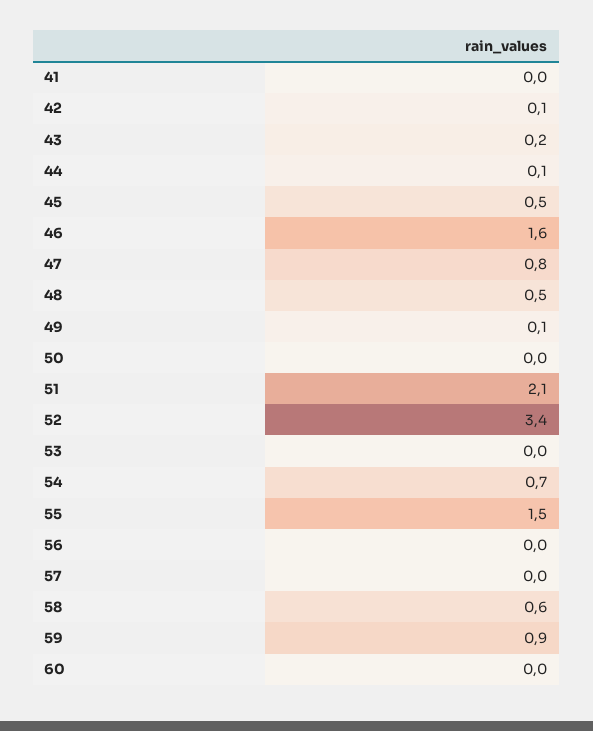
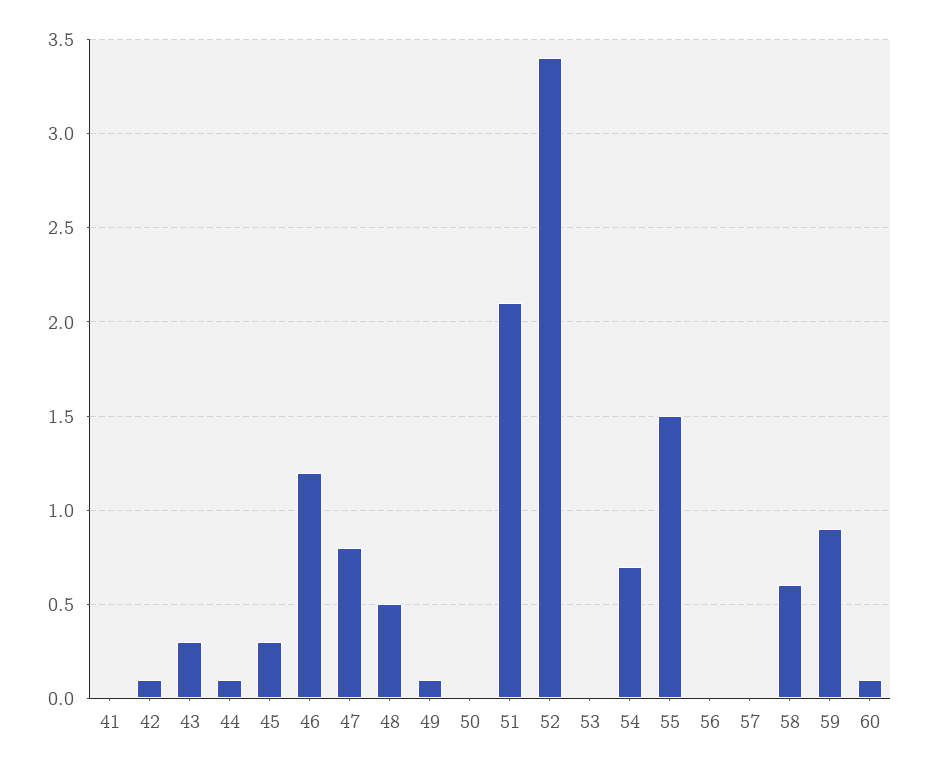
  {
    "41": 0,
    "42": 0.1,
-   "43": 0.2,
+   "43": 0.3,
    "44": 0.1,
-   "45": 0.5,
+   "45": 0.3,
-   "46": 1.6,
+   "46": 1.2,
    "47": 0.8,
    "48": 0.5,
    "49": 0.1,
    "50": 0,
    "51": 2.1,
    "52": 3.4,
    "53": 0,
    "54": 0.7,
    "55": 1.5,
    "56": 0,
    "57": 0,
    "58": 0.6,
    "59": 0.9,
-   "60": 0
+   "60": 0.1
  }

